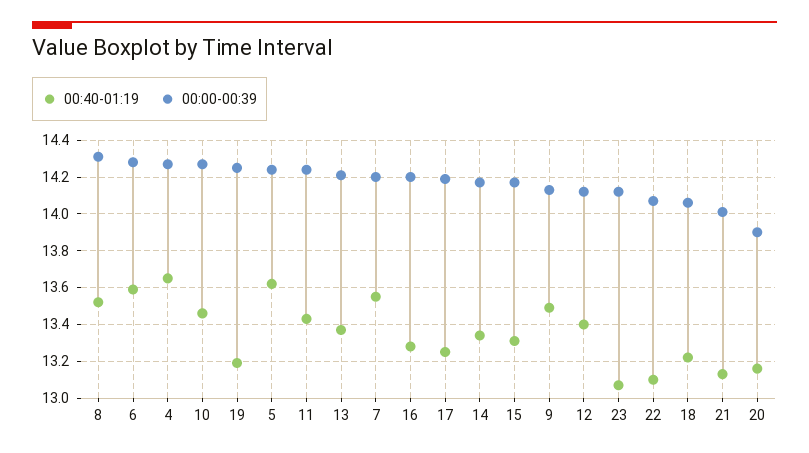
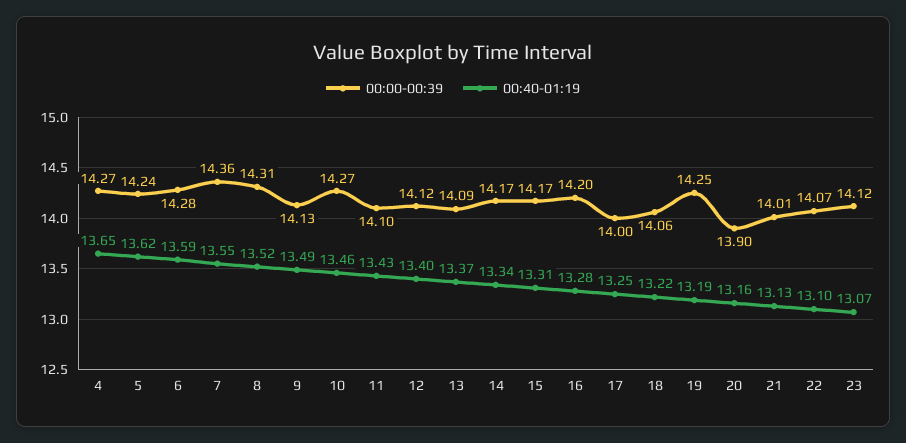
  {
    "00:40-01:19": {
      "8": 13.52,
      "6": 13.59,
      "4": 13.65,
      "10": 13.46,
      "19": 13.19,
      "5": 13.62,
      "11": 13.43,
      "13": 13.37,
      "7": 13.55,
      "16": 13.28,
      "17": 13.25,
      "14": 13.34,
      "15": 13.31,
      "9": 13.49,
      "12": 13.4,
      "23": 13.07,
      "22": 13.1,
      "18": 13.22,
      "21": 13.13,
      "20": 13.16
    },
    "00:00-00:39": {
      "8": 14.31,
      "6": 14.28,
      "4": 14.27,
      "10": 14.27,
      "19": 14.25,
      "5": 14.24,
-     "11": 14.25,
+     "11": 14.1,
-     "13": 14.2,
+     "13": 14.09,
-     "7": 14.2,
+     "7": 14.36,
      "16": 14.2,
-     "17": 14.2,
+     "17": 14,
      "14": 14.17,
      "15": 14.17,
      "9": 14.13,
      "12": 14.12,
      "23": 14.12,
      "22": 14.07,
      "18": 14.06,
      "21": 14.01,
      "20": 13.9
    }
  }

